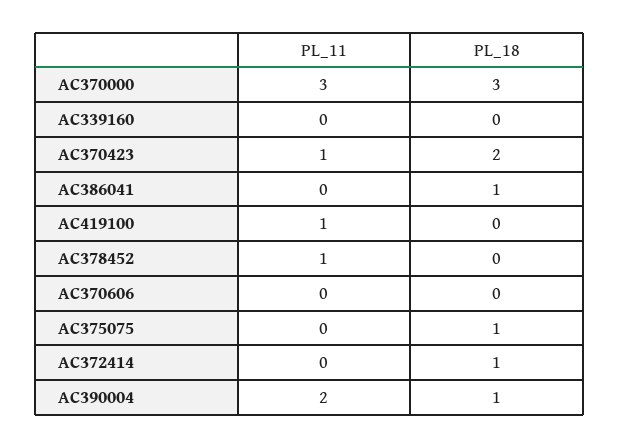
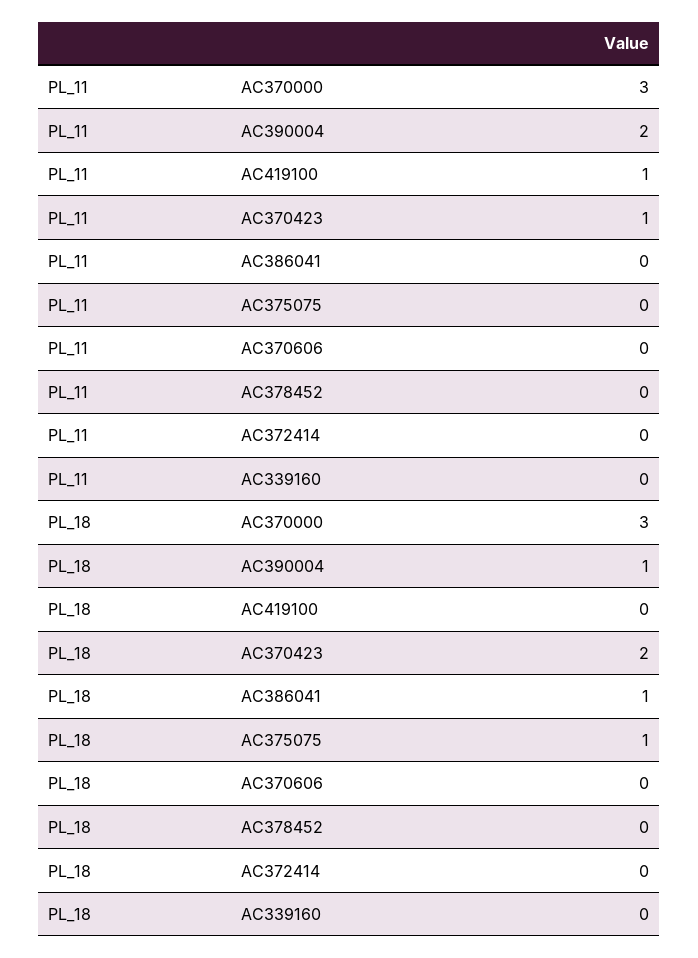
  {
    "PL_11": {
      "AC370000": 3,
      "AC339160": 0,
      "AC370423": 1,
      "AC386041": 0,
      "AC419100": 1,
-     "AC378452": 1,
+     "AC378452": 0,
      "AC370606": 0,
      "AC375075": 0,
      "AC372414": 0,
      "AC390004": 2
    },
    "PL_18": {
      "AC370000": 3,
      "AC339160": 0,
      "AC370423": 2,
      "AC386041": 1,
      "AC419100": 0,
      "AC378452": 0,
      "AC370606": 0,
      "AC375075": 1,
-     "AC372414": 1,
+     "AC372414": 0,
      "AC390004": 1
    }
  }

